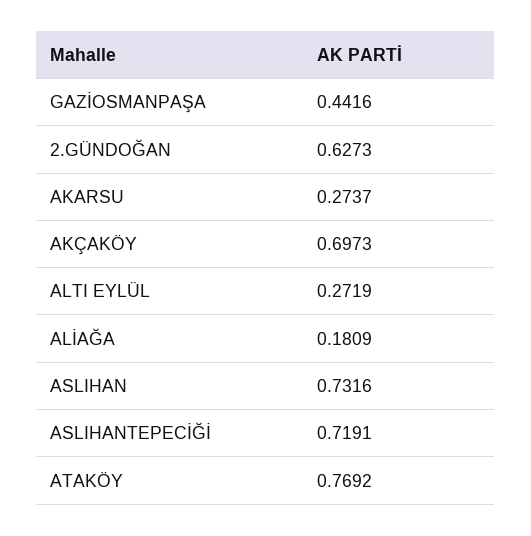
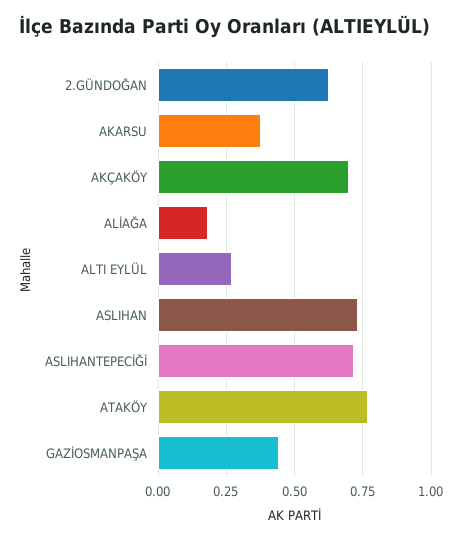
  {
    "GAZİOSMANPAŞA": 0.4416,
    "2.GÜNDOĞAN": 0.6273,
-   "AKARSU": 0.2737,
+   "AKARSU": 0.375,
    "AKÇAKÖY": 0.6973,
    "ALTI EYLÜL": 0.2719,
    "ALİAĞA": 0.1809,
    "ASLIHAN": 0.7316,
    "ASLIHANTEPECİĞİ": 0.7191,
    "ATAKÖY": 0.7692
  }

